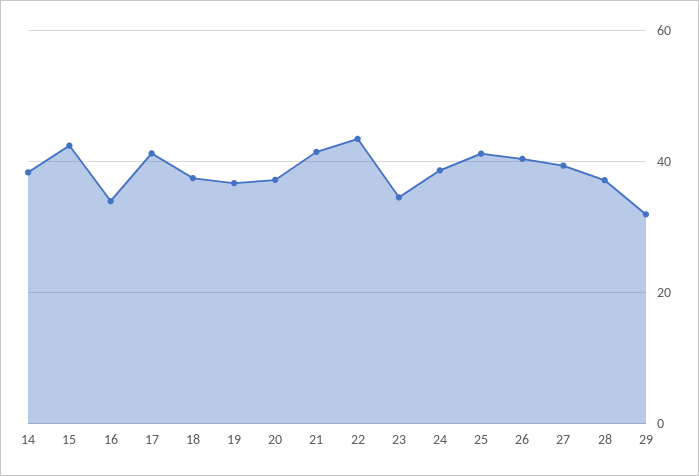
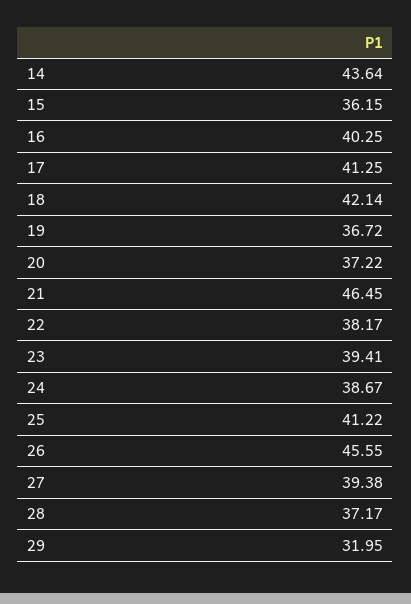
  {
-   "14": 38,
+   "14": 43.64,
-   "15": 42,
+   "15": 36.15,
-   "16": 34,
+   "16": 40.25,
    "17": 41.25,
-   "18": 38,
+   "18": 42.14,
    "19": 36.72,
    "20": 37.22,
-   "21": 42,
+   "21": 46.45,
-   "22": 44,
+   "22": 38.17,
-   "23": 34,
+   "23": 39.41,
    "24": 38.67,
    "25": 41.22,
-   "26": 40,
+   "26": 45.55,
    "27": 39.38,
    "28": 37.17,
    "29": 31.95
  }

